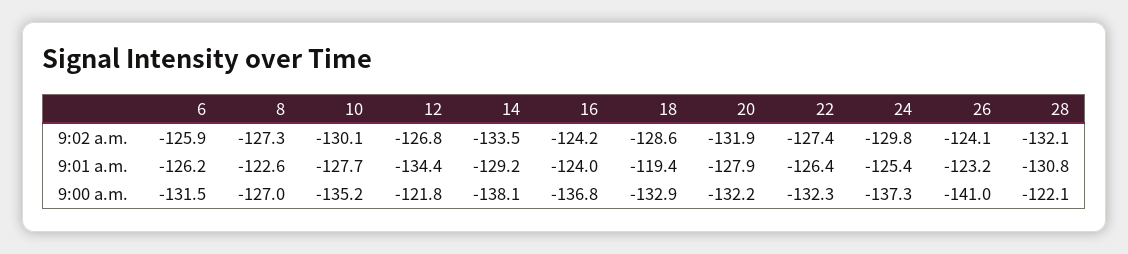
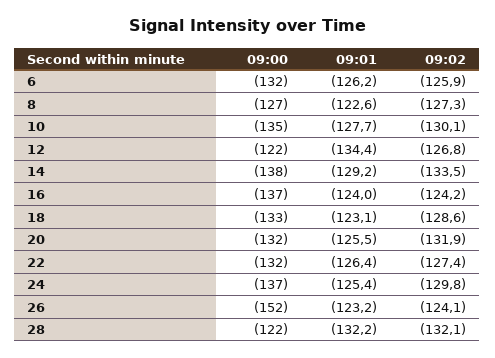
  {
    "6": {
      "9:02 a.m.": -125.9,
      "9:01 a.m.": -126.2,
      "9:00 a.m.": -131.5
    },
    "8": {
      "9:02 a.m.": -127.3,
      "9:01 a.m.": -122.6,
      "9:00 a.m.": -127
    },
    "10": {
      "9:02 a.m.": -130.1,
      "9:01 a.m.": -127.7,
      "9:00 a.m.": -135.2
    },
    "12": {
      "9:02 a.m.": -126.8,
      "9:01 a.m.": -134.4,
      "9:00 a.m.": -121.8
    },
    "14": {
      "9:02 a.m.": -133.5,
      "9:01 a.m.": -129.2,
      "9:00 a.m.": -138.1
    },
    "16": {
      "9:02 a.m.": -124.2,
      "9:01 a.m.": -124,
      "9:00 a.m.": -136.8
    },
    "18": {
      "9:02 a.m.": -128.6,
-     "9:01 a.m.": -119.4,
+     "9:01 a.m.": -123.1,
      "9:00 a.m.": -132.9
    },
    "20": {
      "9:02 a.m.": -131.9,
-     "9:01 a.m.": -127.9,
+     "9:01 a.m.": -125.5,
      "9:00 a.m.": -132.2
    },
    "22": {
      "9:02 a.m.": -127.4,
      "9:01 a.m.": -126.4,
      "9:00 a.m.": -132.3
    },
    "24": {
      "9:02 a.m.": -129.8,
      "9:01 a.m.": -125.4,
      "9:00 a.m.": -137.3
    },
    "26": {
      "9:02 a.m.": -124.1,
      "9:01 a.m.": -123.2,
-     "9:00 a.m.": -141
+     "9:00 a.m.": -152
    },
    "28": {
      "9:02 a.m.": -132.1,
-     "9:01 a.m.": -130.8,
+     "9:01 a.m.": -132.2,
      "9:00 a.m.": -122.1
    }
  }

